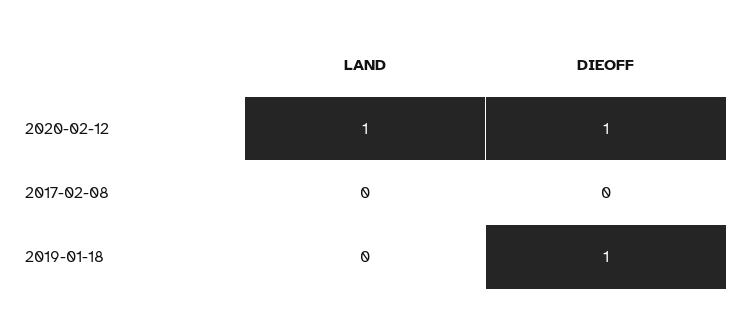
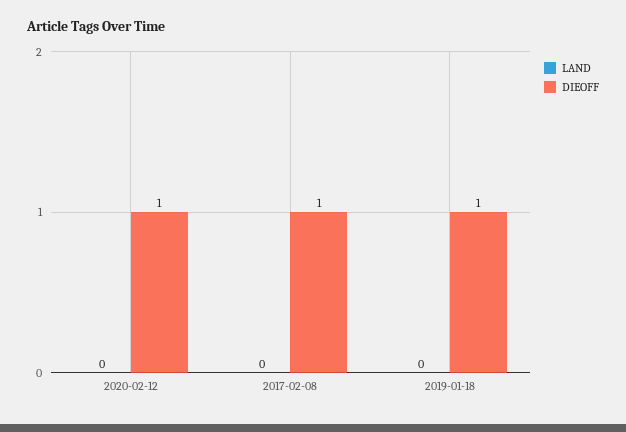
  {
    "LAND": {
-     "2020-02-12": 1,
+     "2020-02-12": 0,
      "2017-02-08": 0,
      "2019-01-18": 0
    },
    "DIEOFF": {
      "2020-02-12": 1,
-     "2017-02-08": 0,
+     "2017-02-08": 1,
      "2019-01-18": 1
    }
  }

